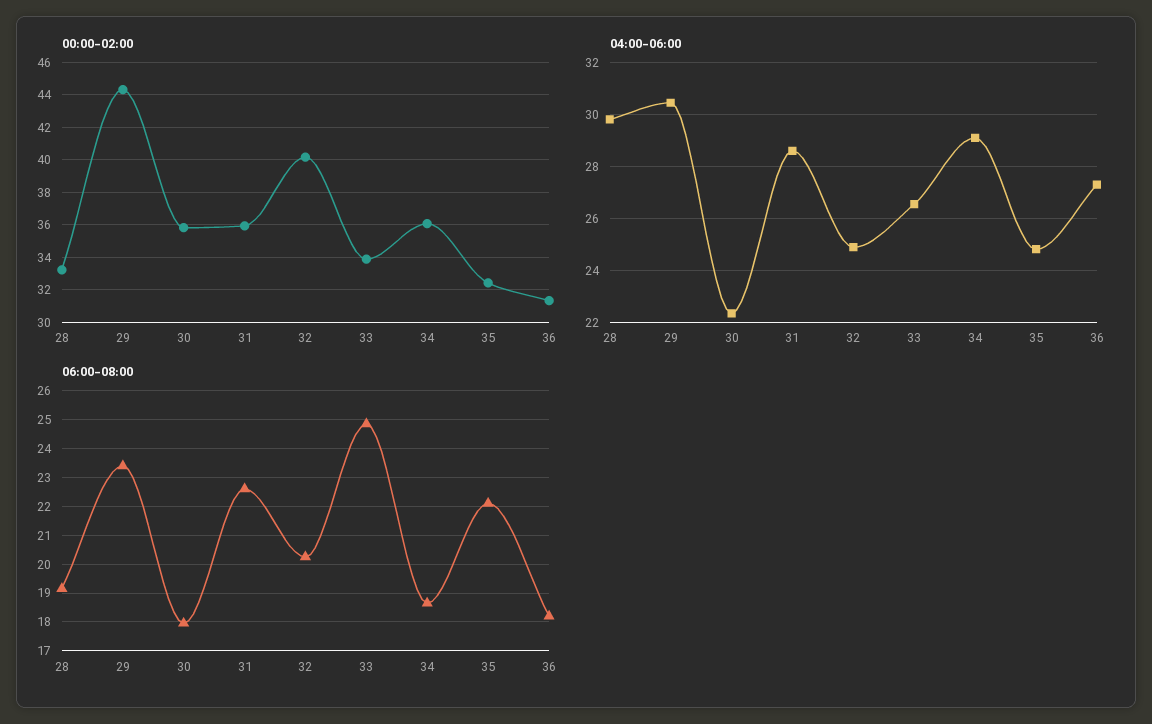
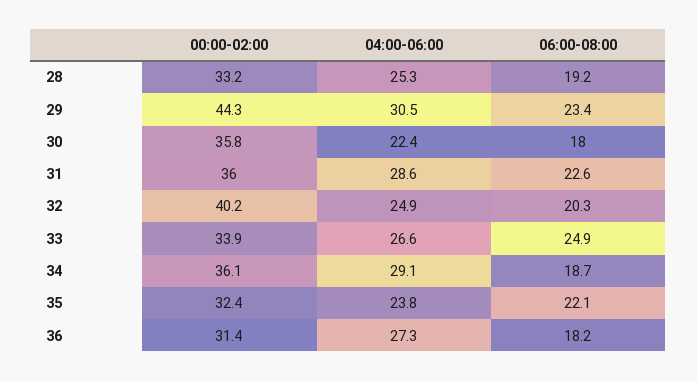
  {
    "00:00-02:00": {
      "28": 33.2,
      "29": 44.3,
      "30": 35.8,
      "31": 36,
      "32": 40.2,
      "33": 33.9,
      "34": 36.1,
      "35": 32.4,
      "36": 31.4
    },
    "04:00-06:00": {
-     "28": 29.75,
+     "28": 25.3,
      "29": 30.5,
      "30": 22.4,
      "31": 28.6,
      "32": 24.9,
      "33": 26.6,
      "34": 29.1,
-     "35": 24.75,
+     "35": 23.8,
      "36": 27.3
    },
    "06:00-08:00": {
      "28": 19.2,
      "29": 23.4,
      "30": 18,
      "31": 22.6,
      "32": 20.3,
      "33": 24.9,
      "34": 18.7,
      "35": 22.1,
      "36": 18.2
    }
  }

